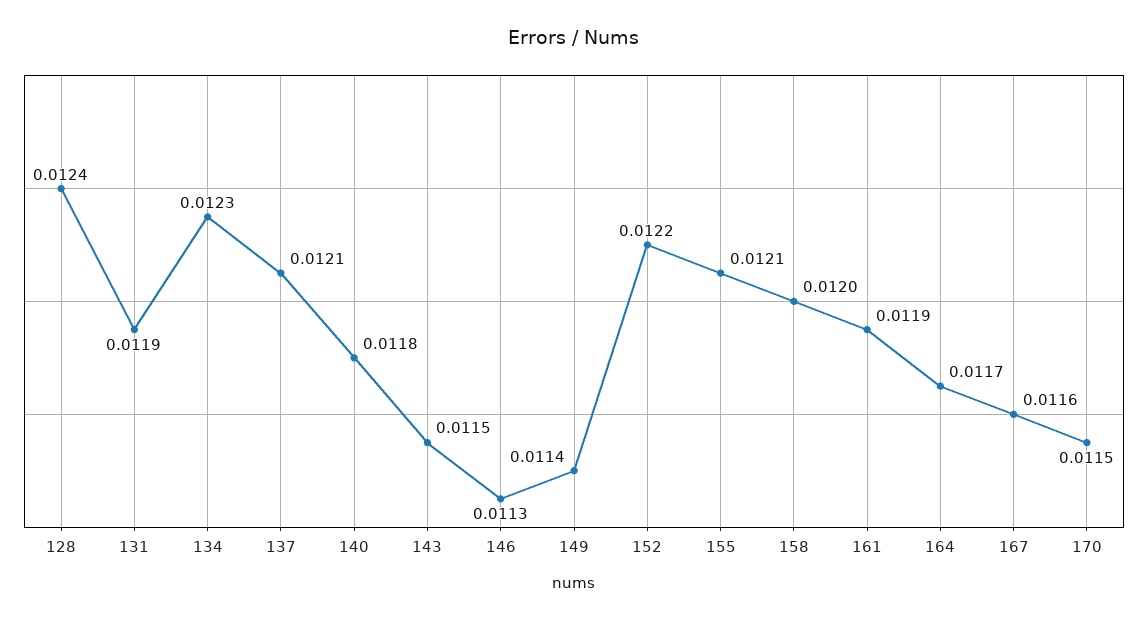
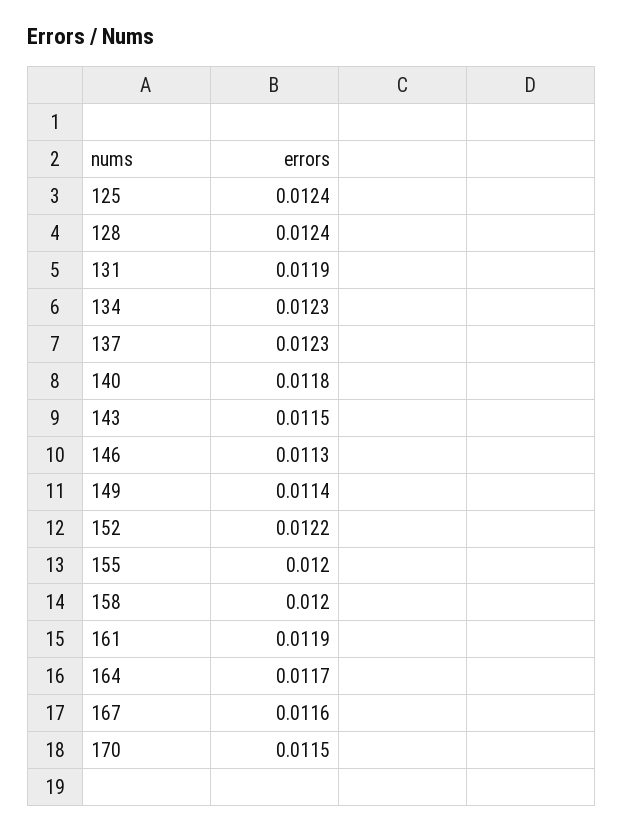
  {
    "128": 0.0124,
    "131": 0.0119,
    "134": 0.0123,
-   "137": 0.0121,
+   "137": 0.0123,
    "140": 0.0118,
    "143": 0.0115,
    "146": 0.0113,
    "149": 0.0114,
    "152": 0.0122,
-   "155": 0.0121,
+   "155": 0.012,
    "158": 0.012,
    "161": 0.0119,
    "164": 0.0117,
    "167": 0.0116,
-   "170": 0.0115
+   "170": 0.0115,
+   "125": 0.0124
  }

